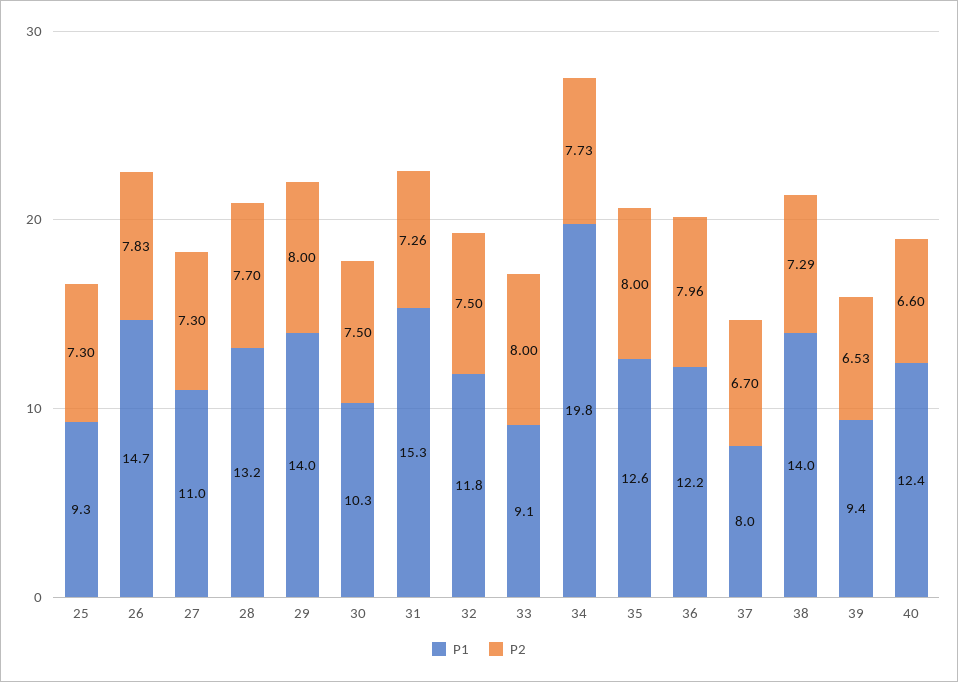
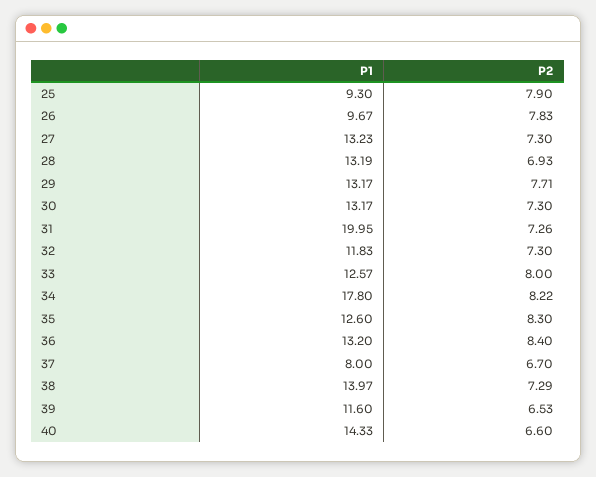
  {
    "P1": {
      "25": 9.3,
-     "26": 14.7,
+     "26": 9.67,
-     "27": 11,
+     "27": 13.23,
      "28": 13.19,
-     "29": 14,
+     "29": 13.17,
-     "30": 10.3,
+     "30": 13.17,
-     "31": 15.3,
+     "31": 19.95,
      "32": 11.83,
-     "33": 9.1,
+     "33": 12.57,
-     "34": 19.8,
+     "34": 17.8,
      "35": 12.6,
-     "36": 12.2,
+     "36": 13.2,
      "37": 8,
      "38": 13.97,
-     "39": 9.4,
+     "39": 11.6,
-     "40": 12.4
+     "40": 14.33
    },
    "P2": {
-     "25": 7.3,
+     "25": 7.9,
      "26": 7.83,
      "27": 7.3,
-     "28": 7.7,
+     "28": 6.93,
-     "29": 8,
+     "29": 7.71,
-     "30": 7.5,
+     "30": 7.3,
      "31": 7.26,
-     "32": 7.5,
+     "32": 7.3,
      "33": 8,
-     "34": 7.73,
+     "34": 8.22,
-     "35": 8,
+     "35": 8.3,
-     "36": 7.96,
+     "36": 8.4,
      "37": 6.7,
      "38": 7.29,
      "39": 6.53,
      "40": 6.6
    }
  }

